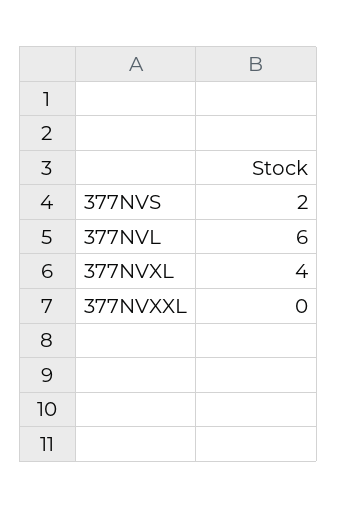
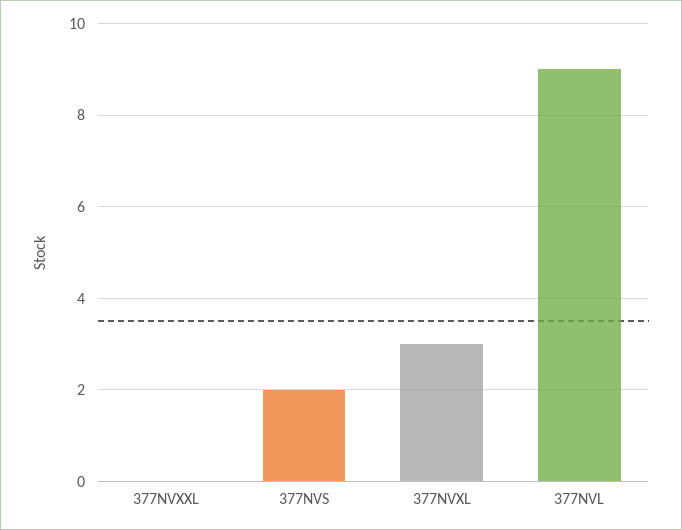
  {
    "377NVS": 2,
-   "377NVL": 6,
+   "377NVL": 9,
-   "377NVXL": 4,
+   "377NVXL": 3,
    "377NVXXL": 0
  }

